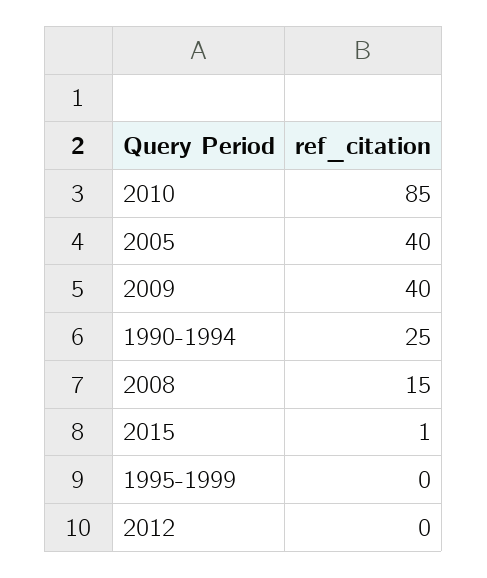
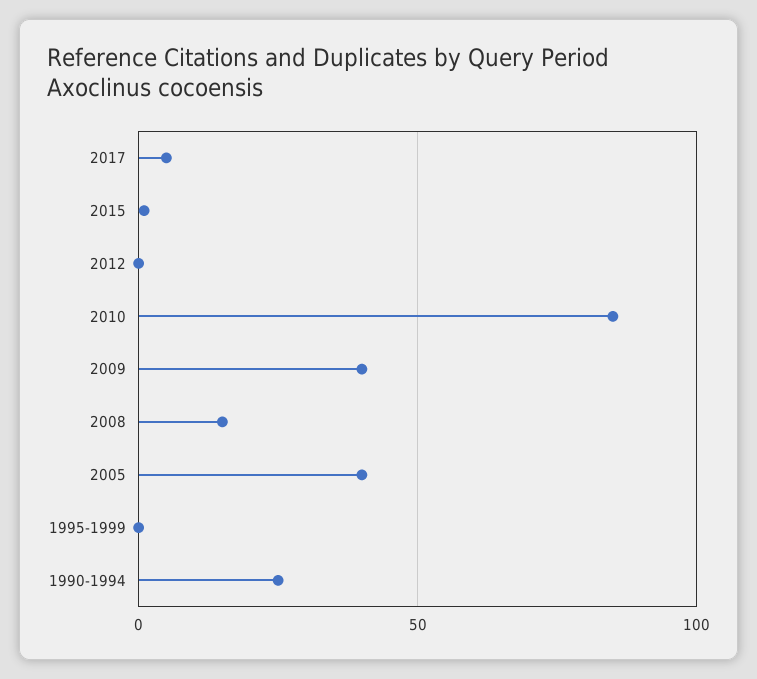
  {
    "2010": 85,
    "2005": 40,
    "2009": 40,
    "1990-1994": 25,
    "2008": 15,
    "2015": 1,
    "1995-1999": 0,
-   "2012": 0
+   "2012": 0,
+   "2017": 5
  }

